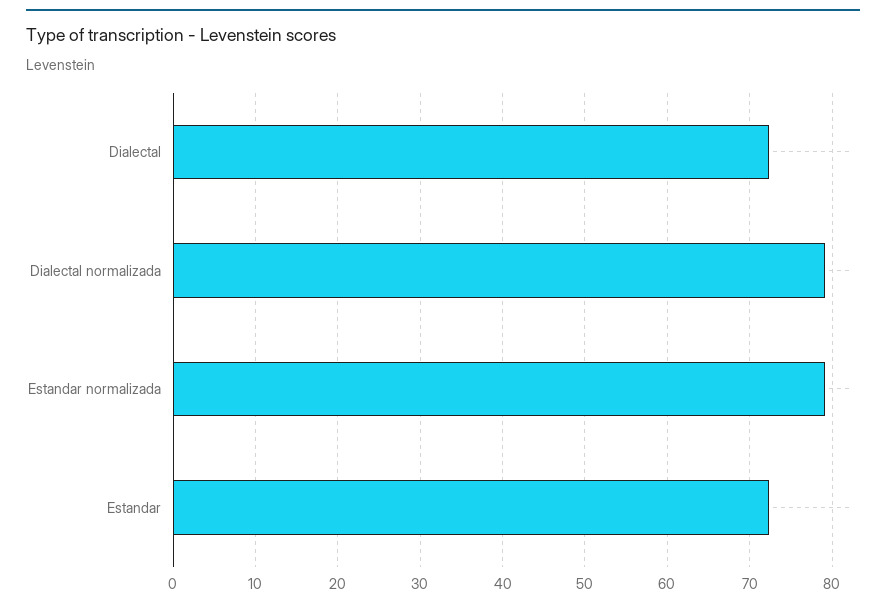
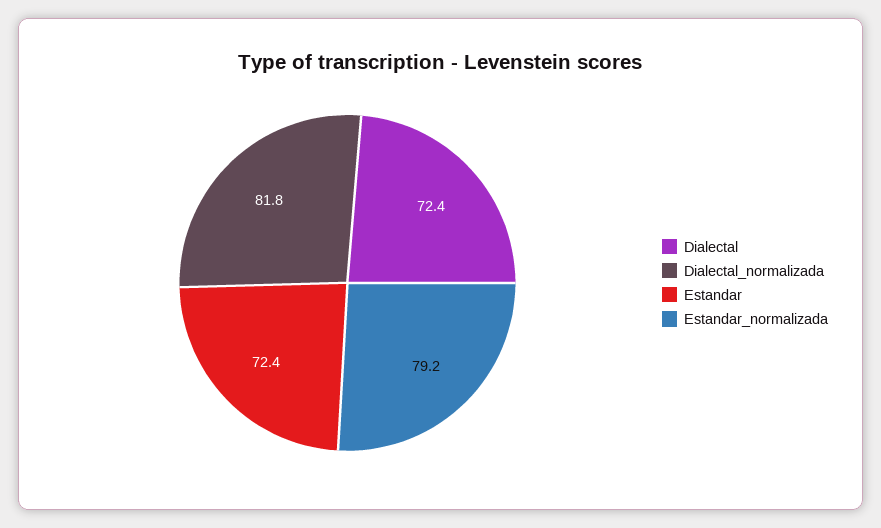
  {
    "Dialectal": 72.4,
-   "Dialectal normalizada": 79,
+   "Dialectal normalizada": 81.8,
    "Estandar normalizada": 79.2,
    "Estandar": 72.4
  }

